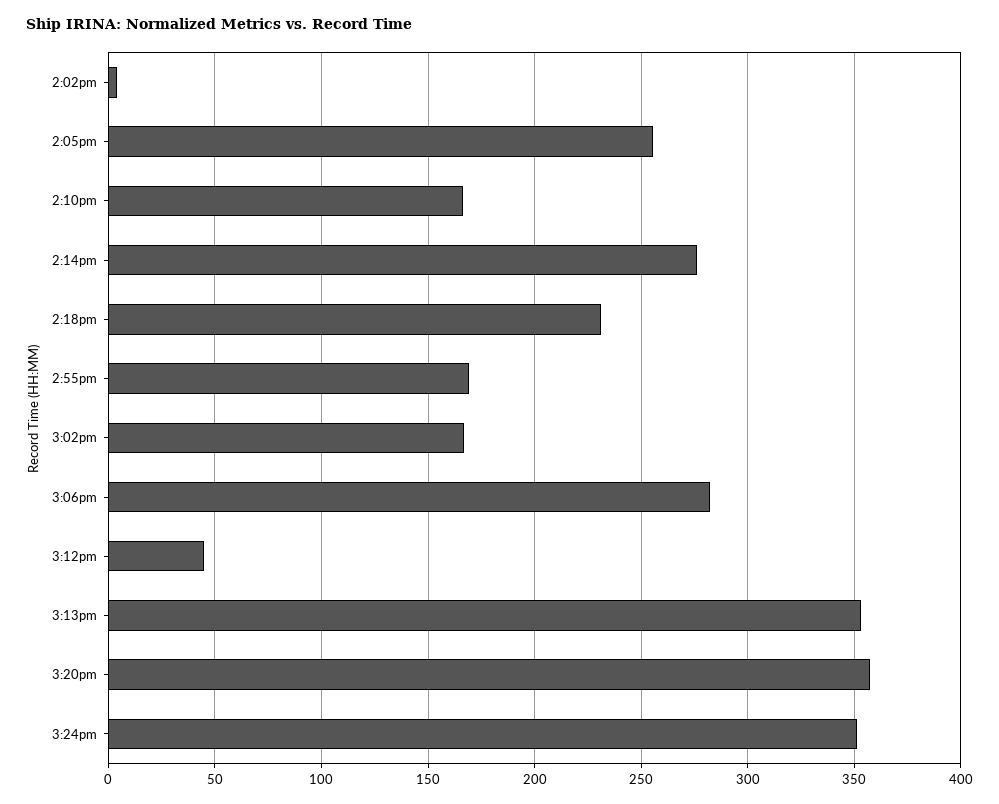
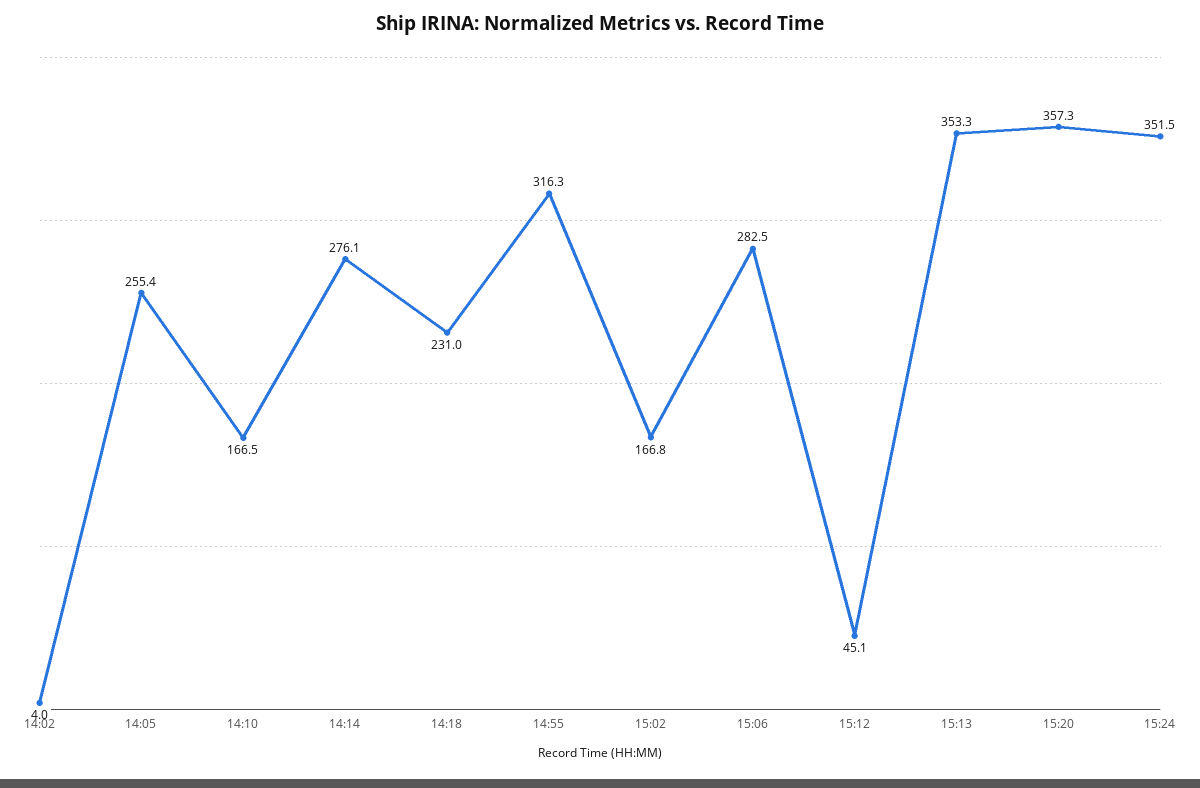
  {
    "2:02pm": 4,
    "2:05pm": 255.4,
    "2:10pm": 166.5,
    "2:14pm": 276.1,
    "2:18pm": 231,
-   "2:55pm": 170,
+   "2:55pm": 316.3,
    "3:02pm": 166.8,
    "3:06pm": 282.5,
    "3:12pm": 45.1,
    "3:13pm": 353.3,
    "3:20pm": 357.3,
    "3:24pm": 351.5
  }

